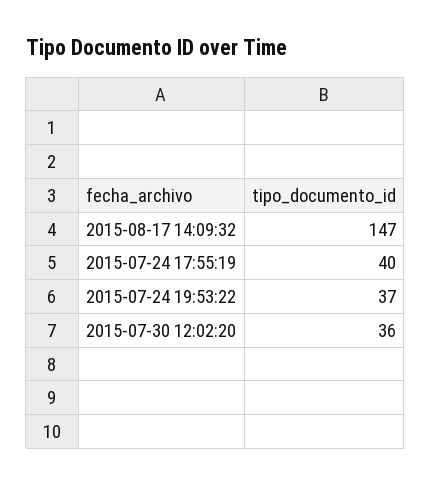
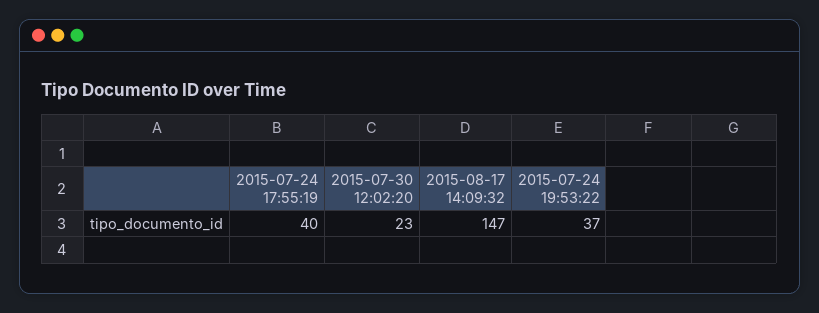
  {
    "2015-08-17 14:09:32": 147,
    "2015-07-24 17:55:19": 40,
    "2015-07-24 19:53:22": 37,
-   "2015-07-30 12:02:20": 36
+   "2015-07-30 12:02:20": 23
  }

